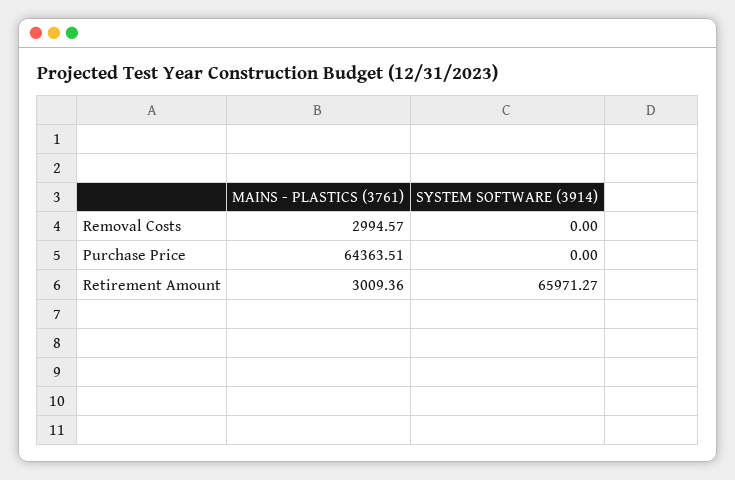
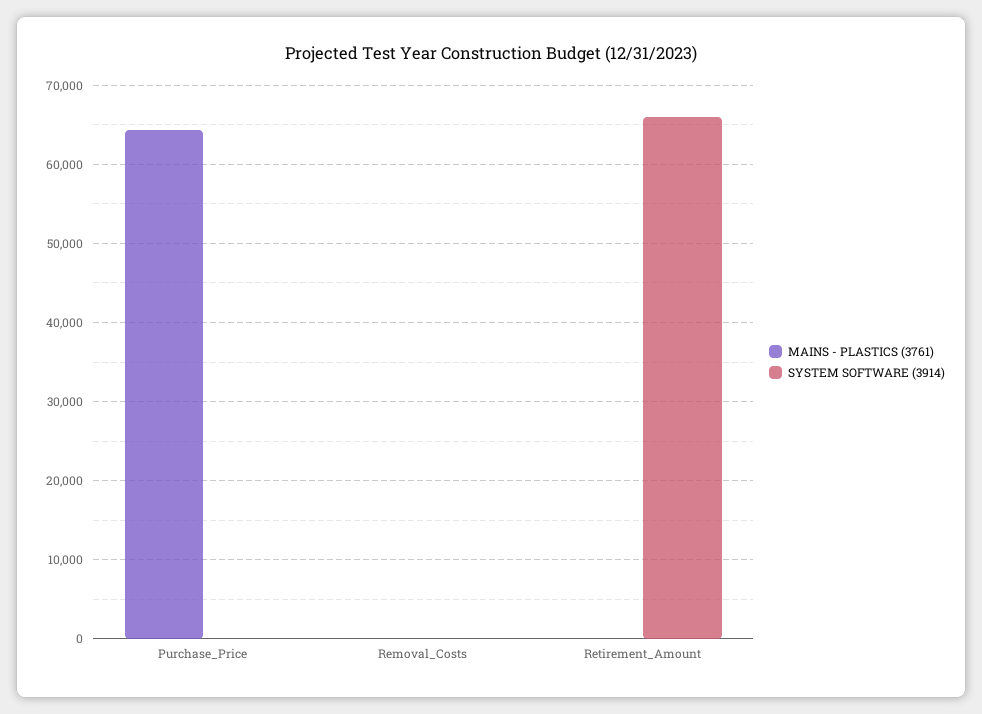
  {
    "MAINS - PLASTICS (3761)": {
-     "Removal Costs": 2994.57,
+     "Removal Costs": 0,
      "Purchase Price": 64363.51,
-     "Retirement Amount": 3009.36
+     "Retirement Amount": 0
    },
    "SYSTEM SOFTWARE (3914)": {
      "Removal Costs": 0,
      "Purchase Price": 0,
      "Retirement Amount": 65971.27
    }
  }

